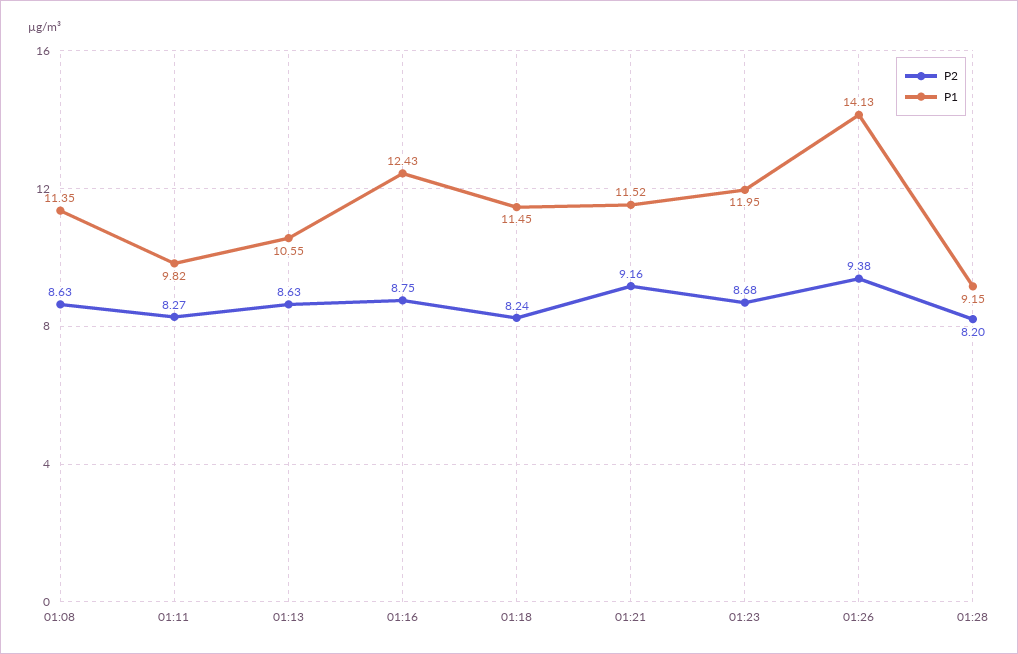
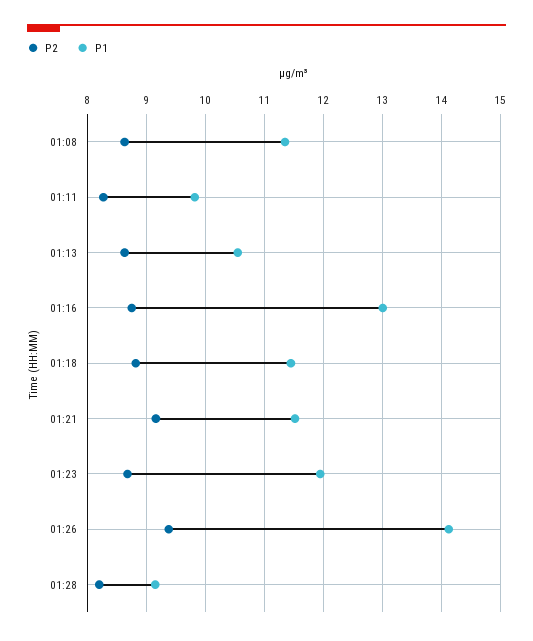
  {
    "P2": {
      "01:08": 8.63,
      "01:11": 8.27,
      "01:13": 8.63,
      "01:16": 8.75,
-     "01:18": 8.24,
+     "01:18": 8.8,
      "01:21": 9.16,
      "01:23": 8.68,
      "01:26": 9.38,
      "01:28": 8.2
    },
    "P1": {
      "01:08": 11.35,
      "01:11": 9.82,
      "01:13": 10.55,
-     "01:16": 12.43,
+     "01:16": 13,
      "01:18": 11.45,
      "01:21": 11.52,
      "01:23": 11.95,
      "01:26": 14.13,
      "01:28": 9.15
    }
  }

